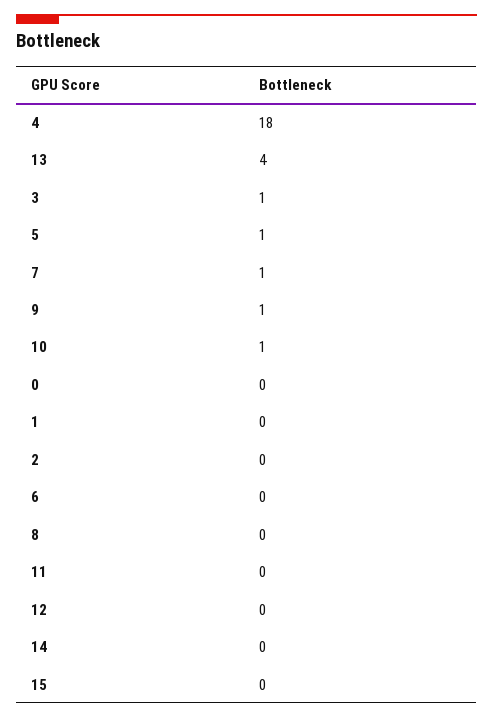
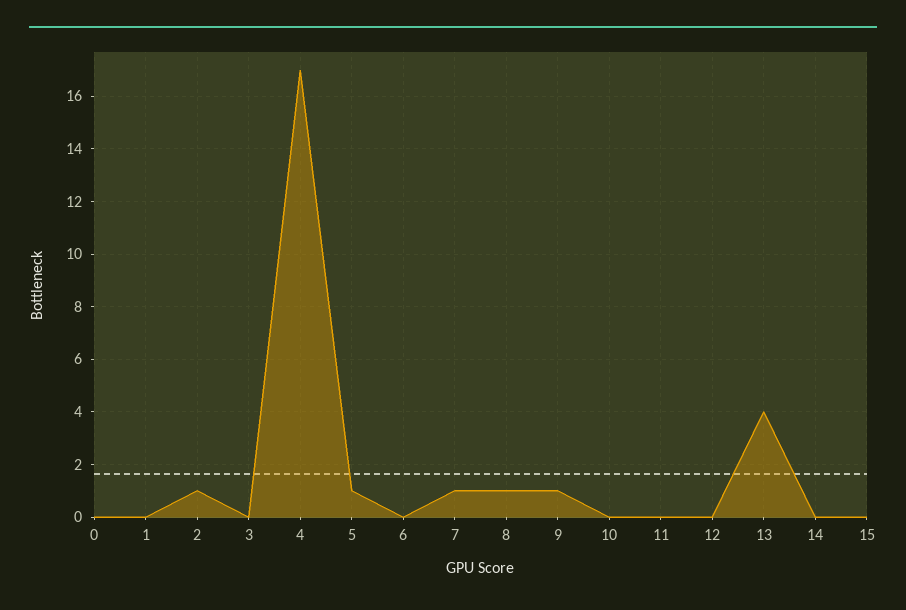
  {
-   "4": 18,
+   "4": 17,
    "13": 4,
-   "3": 1,
+   "3": 0,
    "5": 1,
    "7": 1,
    "9": 1,
-   "10": 1,
+   "10": 0,
    "0": 0,
    "1": 0,
-   "2": 0,
+   "2": 1,
    "6": 0,
-   "8": 0,
+   "8": 1,
    "11": 0,
    "12": 0,
    "14": 0,
    "15": 0
  }

